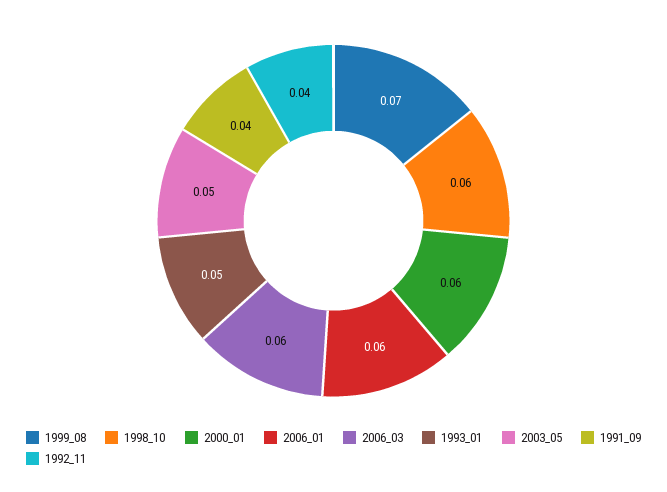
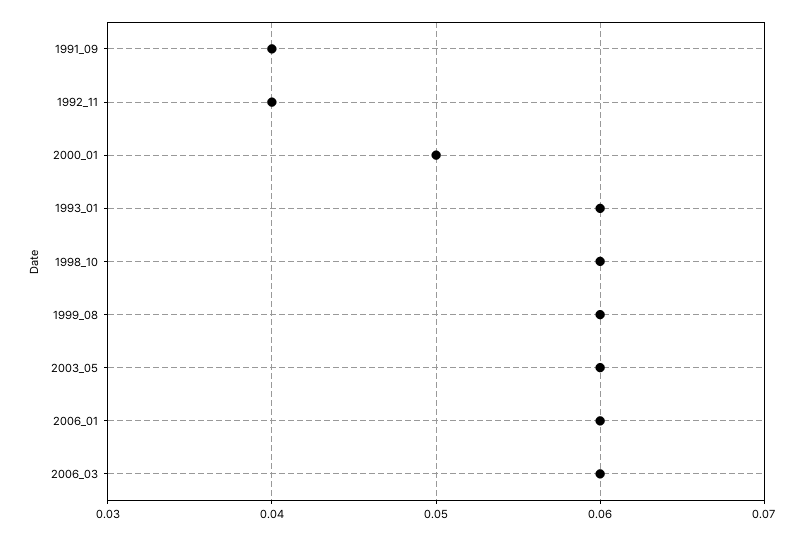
  {
-   "1999_08": 0.07,
+   "1999_08": 0.06,
    "1998_10": 0.06,
-   "2000_01": 0.06,
+   "2000_01": 0.05,
    "2006_01": 0.06,
    "2006_03": 0.06,
-   "1993_01": 0.05,
+   "1993_01": 0.06,
-   "2003_05": 0.05,
+   "2003_05": 0.06,
    "1991_09": 0.04,
    "1992_11": 0.04
  }

